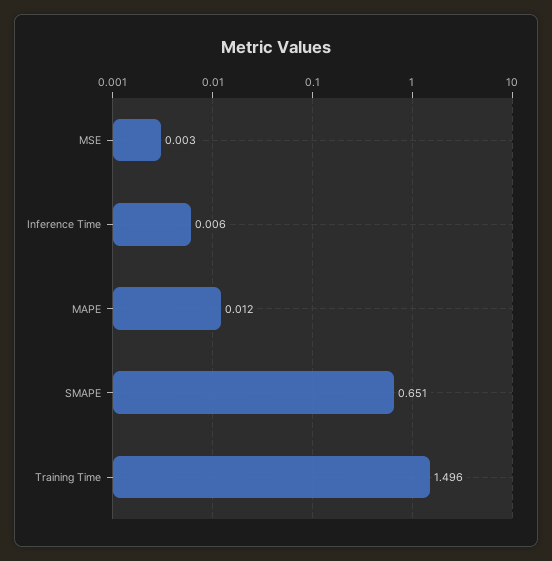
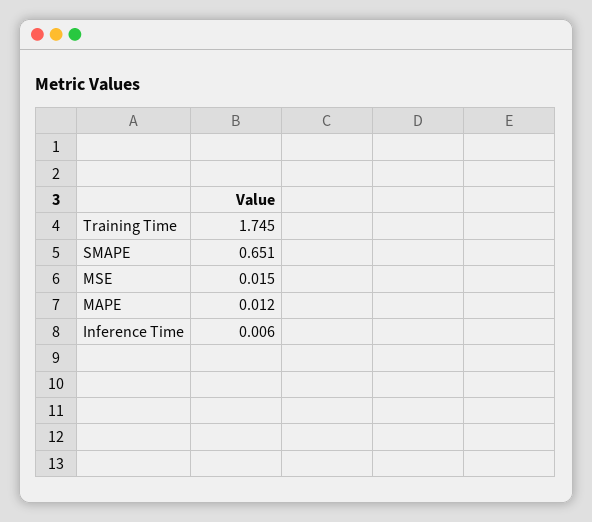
  {
-   "MSE": 0.003,
+   "MSE": 0.015,
    "Inference Time": 0.006,
    "MAPE": 0.012,
    "SMAPE": 0.651,
-   "Training Time": 1.496
+   "Training Time": 1.745
  }

